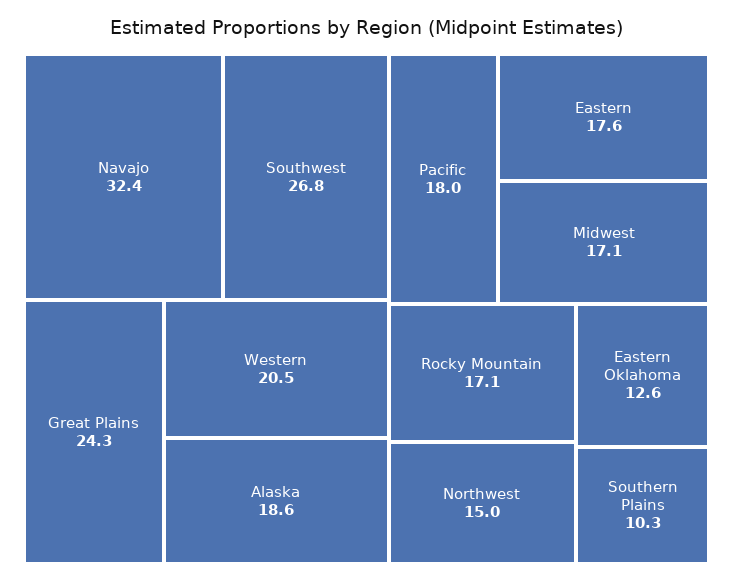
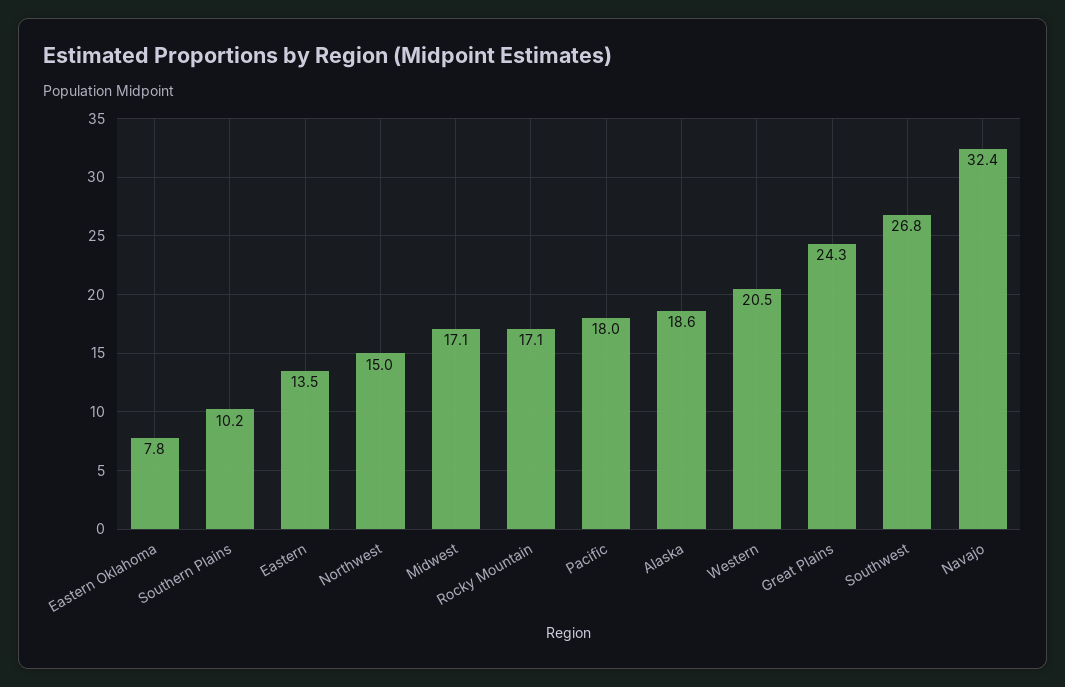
  {
    "Navajo": 32.4,
    "Southwest": 26.8,
    "Great Plains": 24.3,
    "Western": 20.5,
    "Alaska": 18.6,
    "Pacific": 18,
-   "Eastern": 17.6,
+   "Eastern": 13.5,
    "Midwest": 17.1,
    "Rocky Mountain": 17.1,
    "Northwest": 15,
-   "Eastern Oklahoma": 12.6,
+   "Eastern Oklahoma": 7.8,
-   "Southern Plains": 10.3
+   "Southern Plains": 10.2
  }

